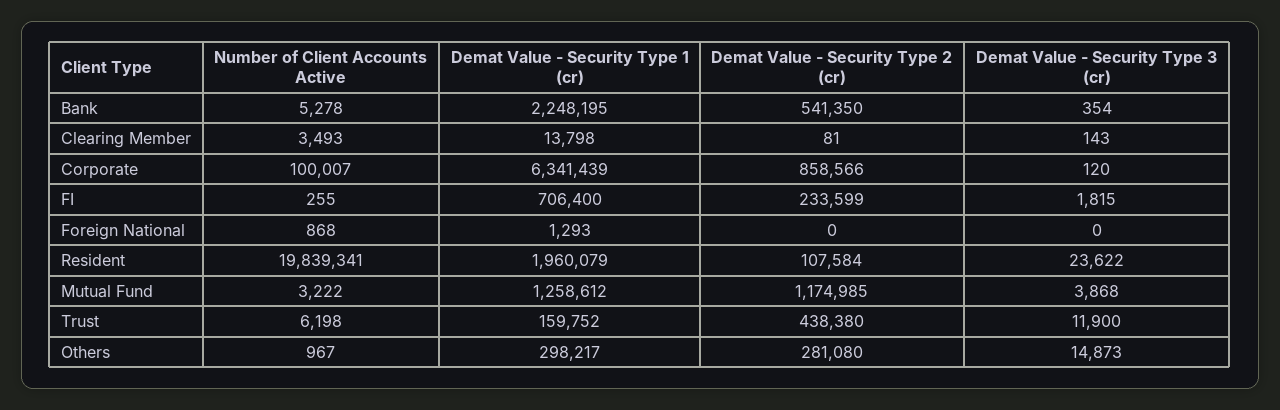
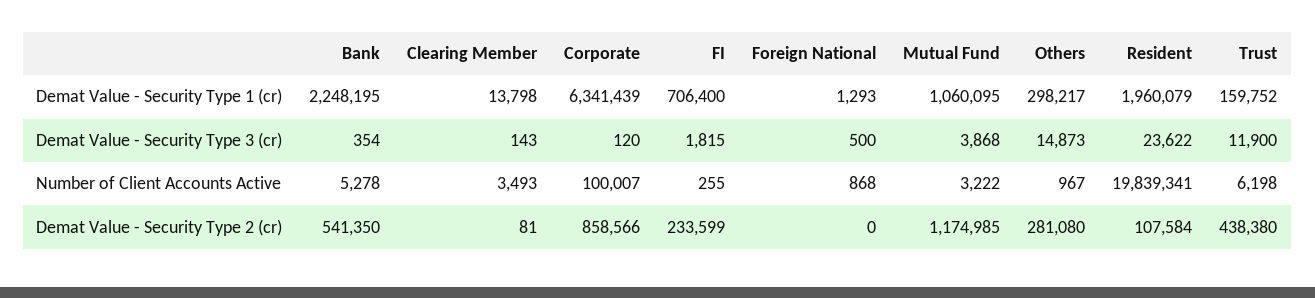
  {
    "Number of Client Accounts Active": {
      "Bank": 5278,
      "Clearing Member": 3493,
      "Corporate": 100007,
      "FI": 255,
      "Foreign National": 868,
      "Resident": 19839341,
      "Mutual Fund": 3222,
      "Trust": 6198,
      "Others": 967
    },
    "Demat Value - Security Type 1 (cr)": {
      "Bank": 2248195,
      "Clearing Member": 13798,
      "Corporate": 6341439,
      "FI": 706400,
      "Foreign National": 1293,
      "Resident": 1960079,
-     "Mutual Fund": 1258612,
+     "Mutual Fund": 1060095,
      "Trust": 159752,
      "Others": 298217
    },
    "Demat Value - Security Type 2 (cr)": {
      "Bank": 541350,
      "Clearing Member": 81,
      "Corporate": 858566,
      "FI": 233599,
      "Foreign National": 0,
      "Resident": 107584,
      "Mutual Fund": 1174985,
      "Trust": 438380,
      "Others": 281080
    },
    "Demat Value - Security Type 3 (cr)": {
      "Bank": 354,
      "Clearing Member": 143,
      "Corporate": 120,
      "FI": 1815,
-     "Foreign National": 0,
+     "Foreign National": 500,
      "Resident": 23622,
      "Mutual Fund": 3868,
      "Trust": 11900,
      "Others": 14873
    }
  }

